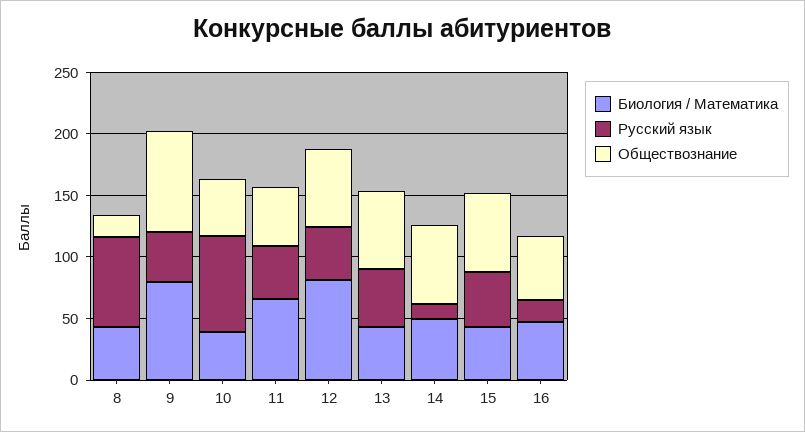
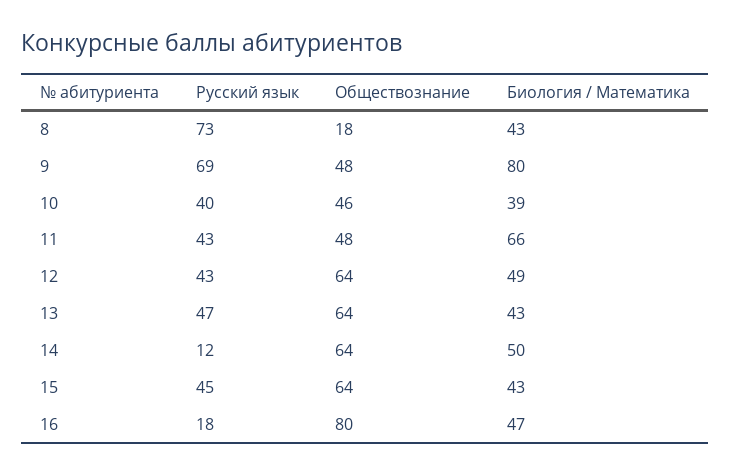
  {
    "Биология / Математика": {
      "8": 43,
      "9": 80,
      "10": 39,
      "11": 66,
-     "12": 80,
+     "12": 49,
      "13": 43,
      "14": 50,
      "15": 43,
      "16": 47
    },
    "Русский язык": {
      "8": 73,
-     "9": 40,
+     "9": 69,
-     "10": 80,
+     "10": 40,
      "11": 43,
      "12": 43,
      "13": 47,
      "14": 12,
      "15": 45,
      "16": 18
    },
    "Обществознание": {
      "8": 18,
-     "9": 80,
+     "9": 48,
      "10": 46,
      "11": 48,
      "12": 64,
      "13": 64,
      "14": 64,
      "15": 64,
-     "16": 50
+     "16": 80
    }
  }

